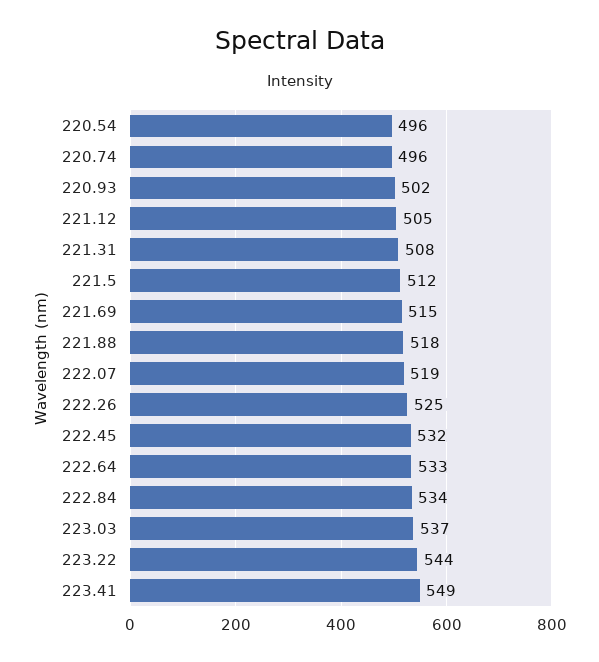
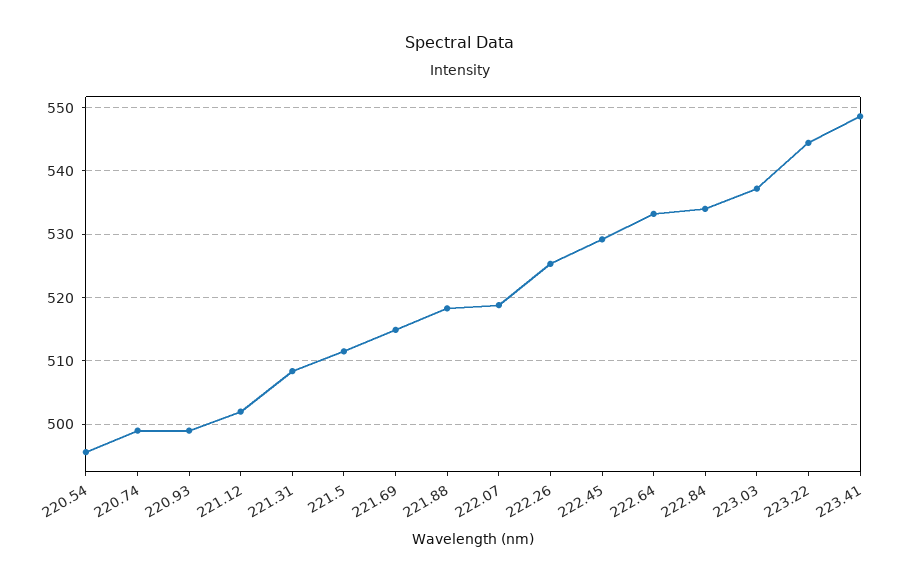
  {
    "220.54": 496,
-   "220.74": 496,
+   "220.74": 499,
-   "220.93": 502,
+   "220.93": 499,
-   "221.12": 505,
+   "221.12": 502,
    "221.31": 508,
    "221.5": 512,
    "221.69": 515,
    "221.88": 518,
    "222.07": 519,
    "222.26": 525,
-   "222.45": 532,
+   "222.45": 529,
    "222.64": 533,
    "222.84": 534,
    "223.03": 537,
    "223.22": 544,
    "223.41": 549
  }

